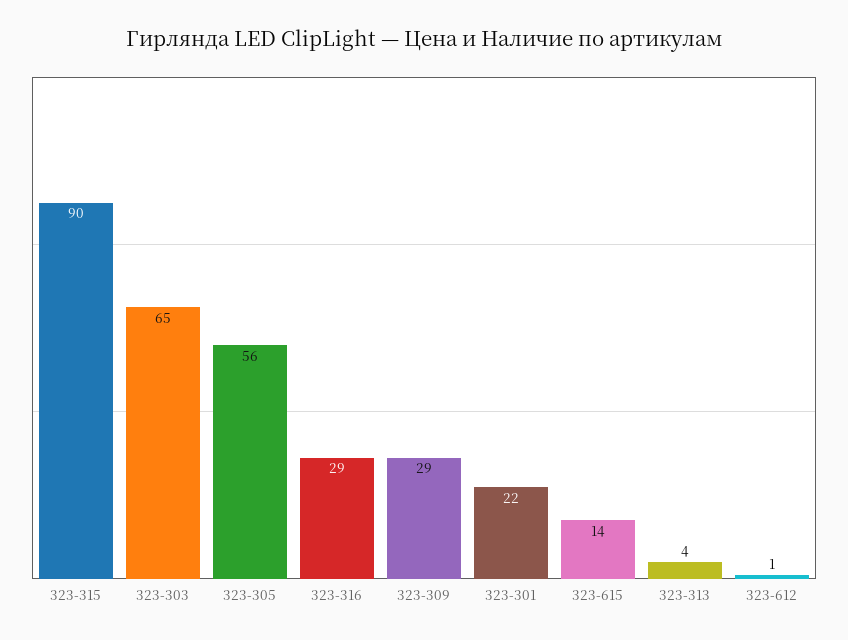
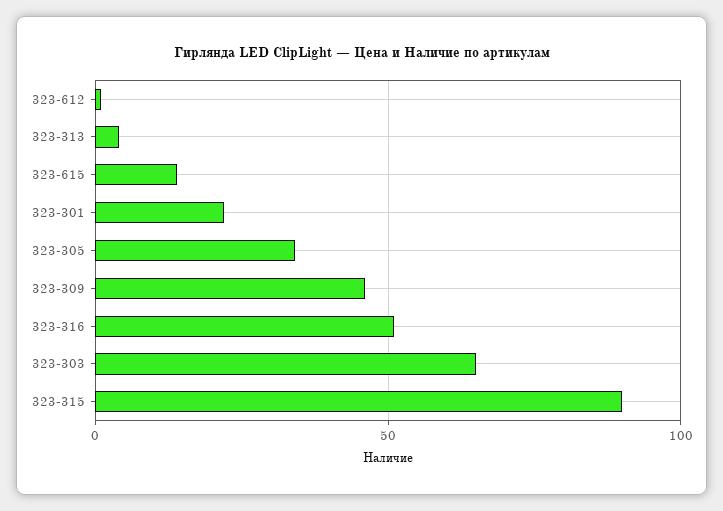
  {
    "323-315": 90,
    "323-303": 65,
-   "323-305": 56,
+   "323-305": 35,
-   "323-316": 29,
+   "323-316": 50,
-   "323-309": 29,
+   "323-309": 45,
    "323-301": 22,
    "323-615": 14,
    "323-313": 4,
    "323-612": 1
  }

